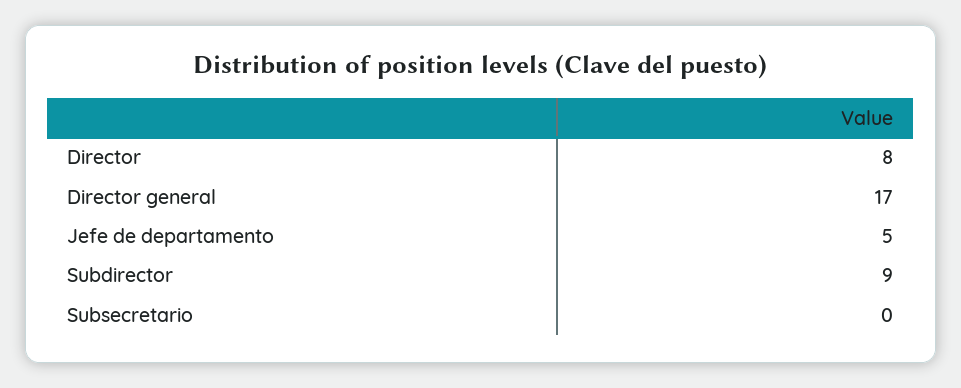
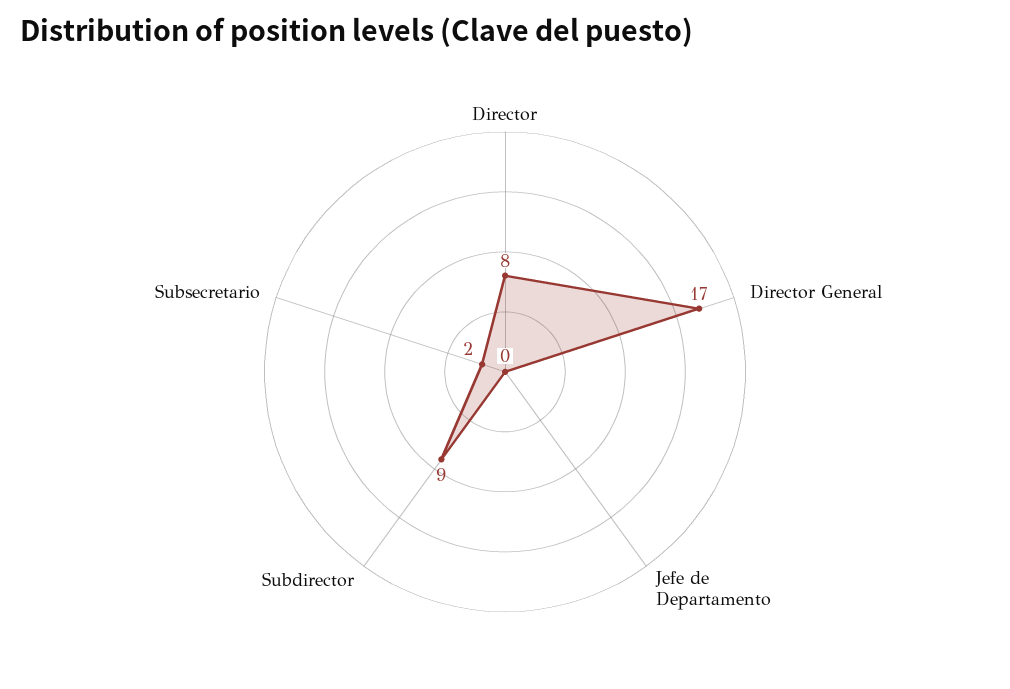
  {
    "Director": 8,
    "Director general": 17,
-   "Jefe de departamento": 5,
+   "Jefe de departamento": 0,
    "Subdirector": 9,
-   "Subsecretario": 0
+   "Subsecretario": 2
  }

